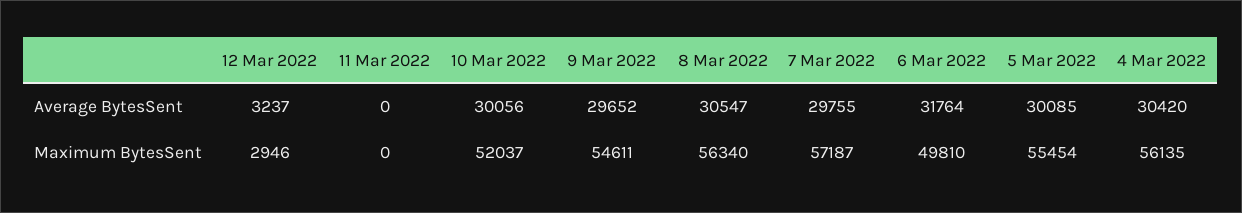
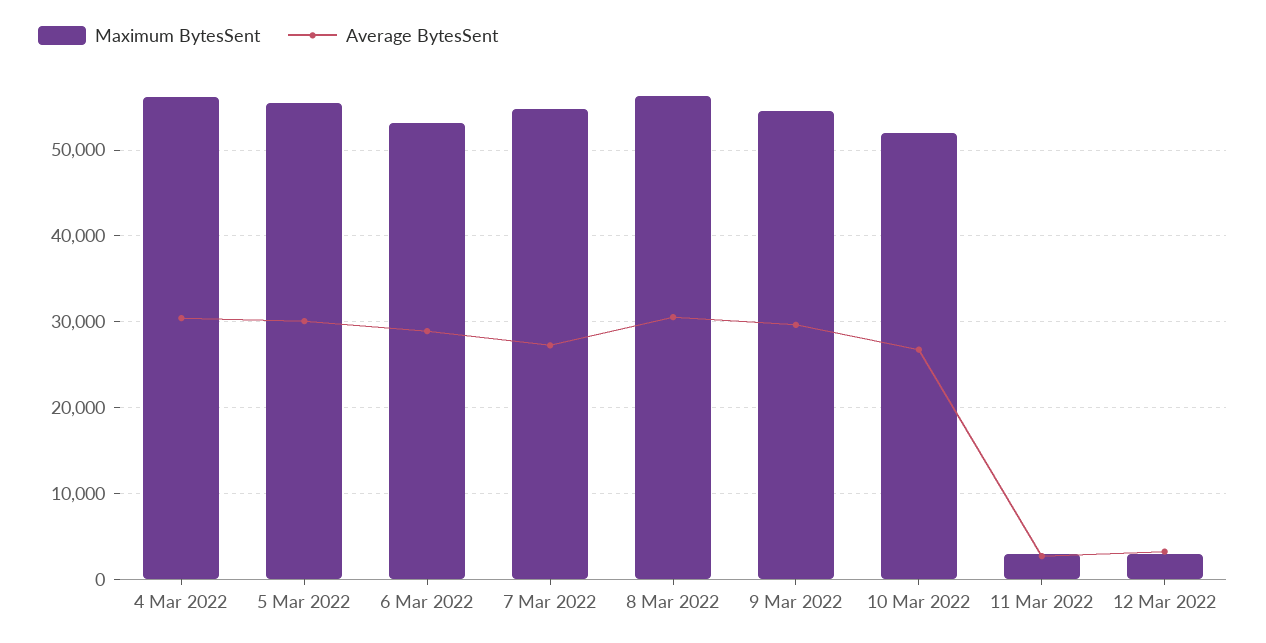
  {
    "Average BytesSent": {
      "12 Mar 2022": 3237,
-     "11 Mar 2022": 0,
+     "11 Mar 2022": 3000,
-     "10 Mar 2022": 30056,
+     "10 Mar 2022": 27000,
      "9 Mar 2022": 29652,
      "8 Mar 2022": 30547,
-     "7 Mar 2022": 29755,
+     "7 Mar 2022": 27000,
-     "6 Mar 2022": 31764,
+     "6 Mar 2022": 29000,
      "5 Mar 2022": 30085,
      "4 Mar 2022": 30420
    },
    "Maximum BytesSent": {
      "12 Mar 2022": 2946,
-     "11 Mar 2022": 0,
+     "11 Mar 2022": 3000,
      "10 Mar 2022": 52037,
      "9 Mar 2022": 54611,
      "8 Mar 2022": 56340,
-     "7 Mar 2022": 57187,
+     "7 Mar 2022": 55000,
-     "6 Mar 2022": 49810,
+     "6 Mar 2022": 53000,
      "5 Mar 2022": 55454,
      "4 Mar 2022": 56135
    }
  }

